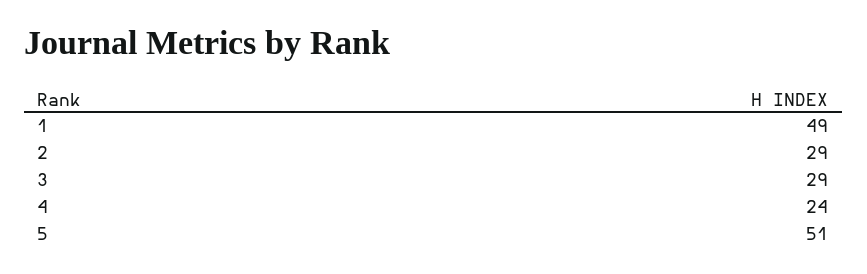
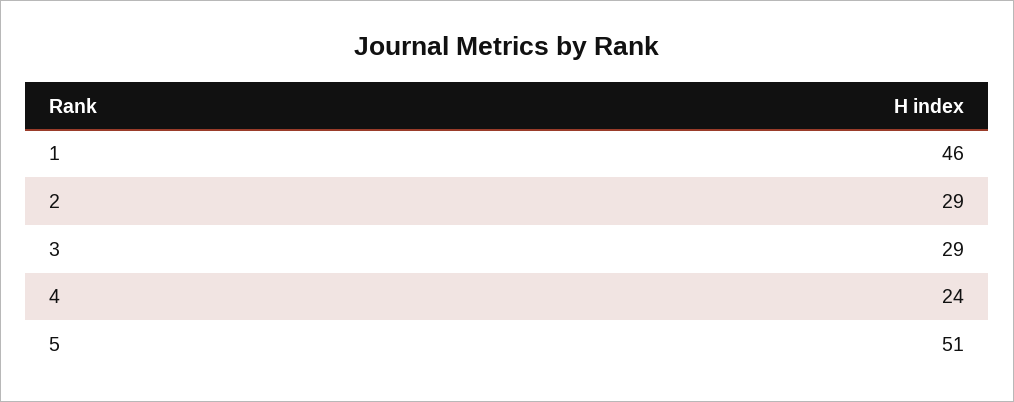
  {
-   "1": 49,
+   "1": 46,
    "2": 29,
    "3": 29,
    "4": 24,
    "5": 51
  }

